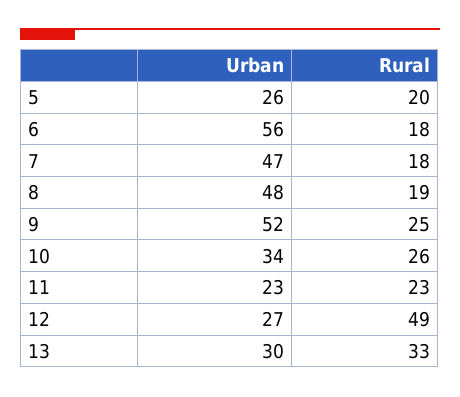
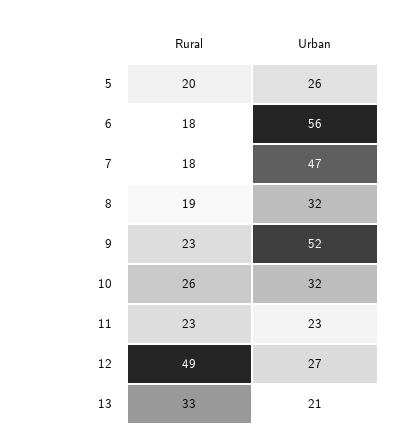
  {
    "Urban": {
      "5": 26,
      "6": 56,
      "7": 47,
-     "8": 48,
+     "8": 32,
      "9": 52,
-     "10": 34,
+     "10": 32,
      "11": 23,
      "12": 27,
-     "13": 30
+     "13": 21
    },
    "Rural": {
      "5": 20,
      "6": 18,
      "7": 18,
      "8": 19,
-     "9": 25,
+     "9": 23,
      "10": 26,
      "11": 23,
      "12": 49,
      "13": 33
    }
  }

